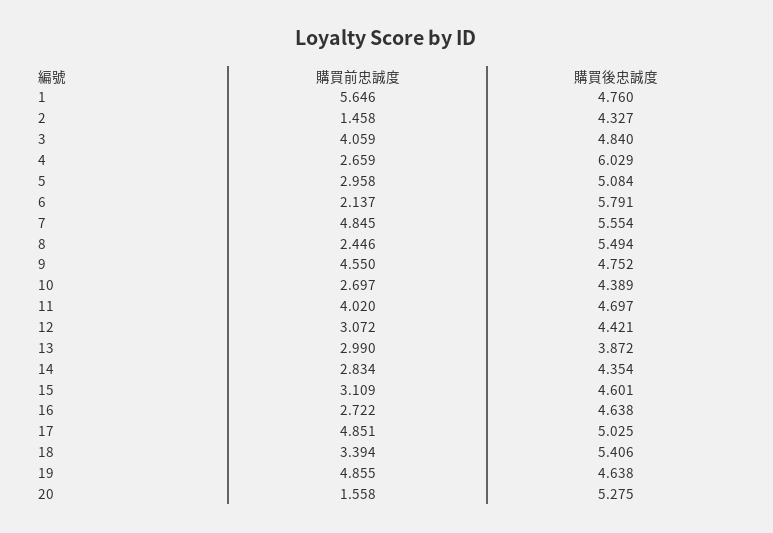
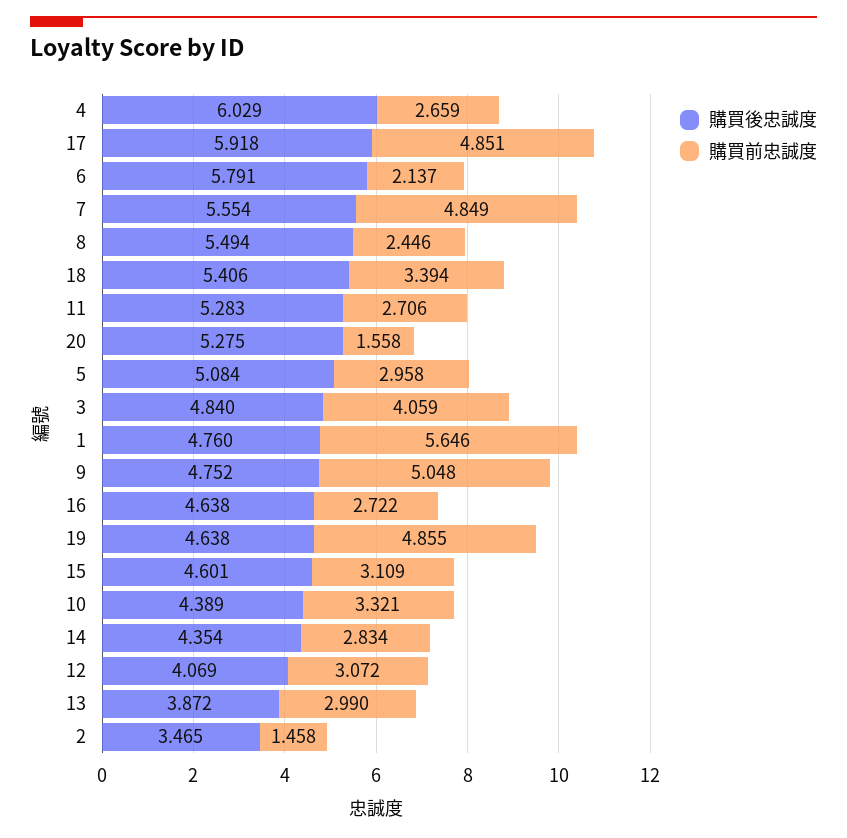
  {
    "購買前忠誠度": {
      "1": 5.646,
      "2": 1.458,
      "3": 4.059,
      "4": 2.659,
      "5": 2.958,
      "6": 2.137,
-     "7": 4.845,
+     "7": 4.849,
      "8": 2.446,
-     "9": 4.55,
+     "9": 5.048,
-     "10": 2.697,
+     "10": 3.321,
-     "11": 4.02,
+     "11": 2.706,
      "12": 3.072,
      "13": 2.99,
      "14": 2.834,
      "15": 3.109,
      "16": 2.722,
      "17": 4.851,
      "18": 3.394,
      "19": 4.855,
      "20": 1.558
    },
    "購買後忠誠度": {
      "1": 4.76,
-     "2": 4.327,
+     "2": 3.465,
      "3": 4.84,
      "4": 6.029,
      "5": 5.084,
      "6": 5.791,
      "7": 5.554,
      "8": 5.494,
      "9": 4.752,
      "10": 4.389,
-     "11": 4.697,
+     "11": 5.283,
-     "12": 4.421,
+     "12": 4.069,
      "13": 3.872,
      "14": 4.354,
      "15": 4.601,
      "16": 4.638,
-     "17": 5.025,
+     "17": 5.918,
      "18": 5.406,
      "19": 4.638,
      "20": 5.275
    }
  }

